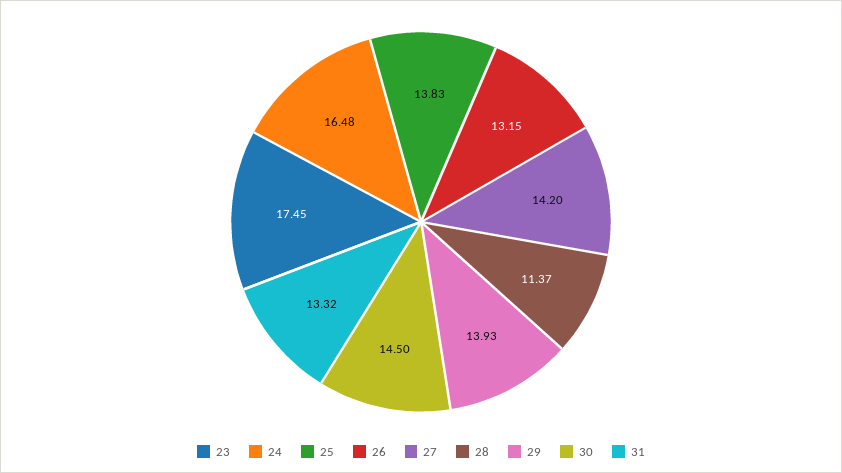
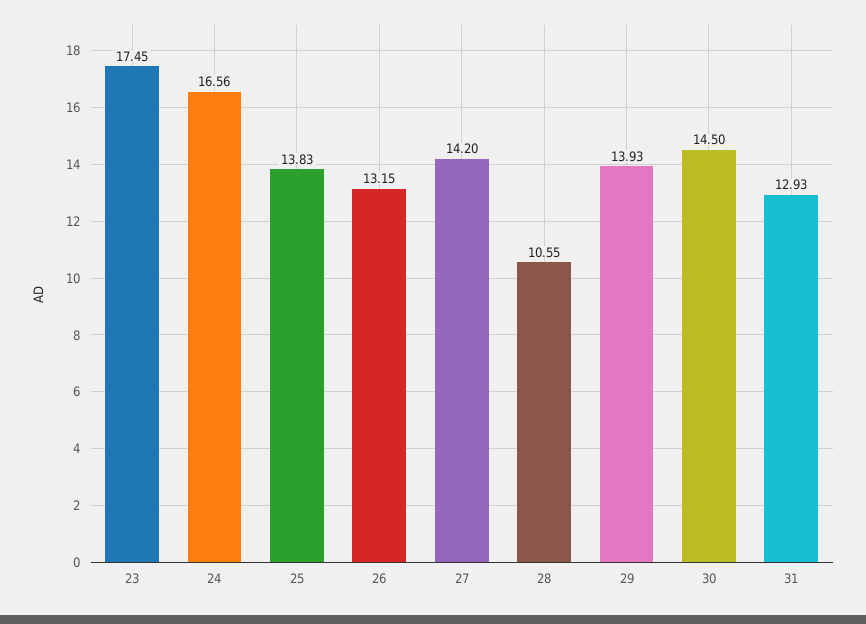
  {
    "23": 17.45,
-   "24": 16.48,
+   "24": 16.56,
    "25": 13.83,
    "26": 13.15,
    "27": 14.2,
-   "28": 11.37,
+   "28": 10.55,
    "29": 13.93,
    "30": 14.5,
-   "31": 13.32
+   "31": 12.93
  }

